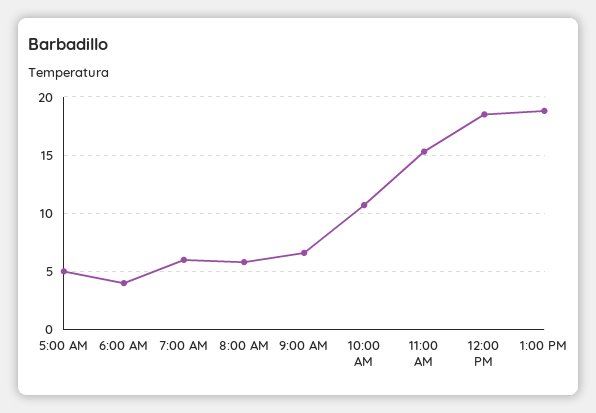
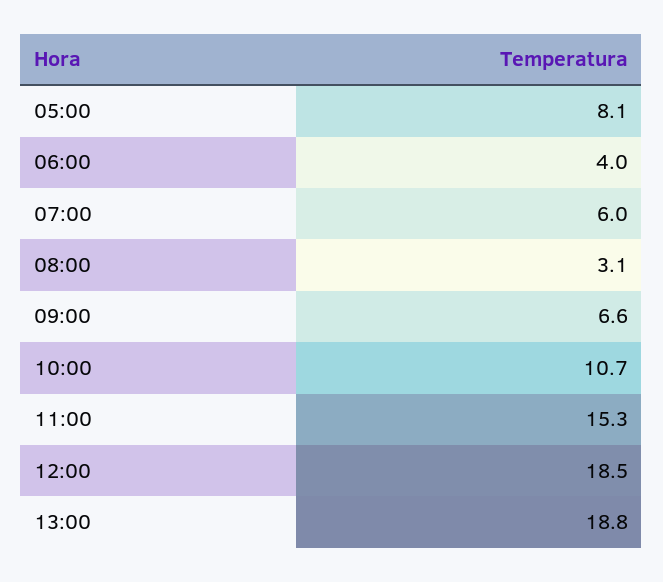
  {
-   "5:00 AM": 5,
+   "5:00 AM": 8.1,
    "6:00 AM": 4,
    "7:00 AM": 6,
-   "8:00 AM": 6,
+   "8:00 AM": 3.1,
    "9:00 AM": 6.6,
    "10:00 AM": 10.7,
    "11:00 AM": 15.3,
    "12:00 PM": 18.5,
    "1:00 PM": 18.8
  }

